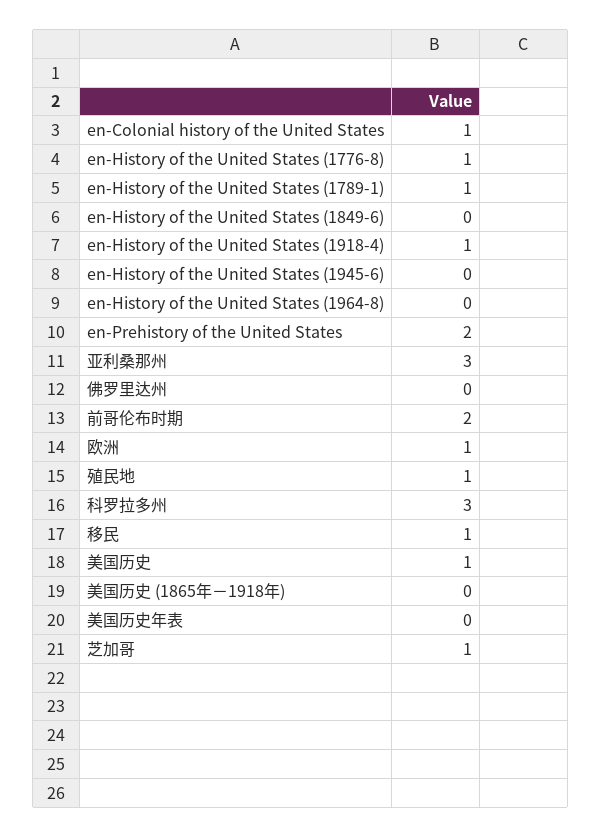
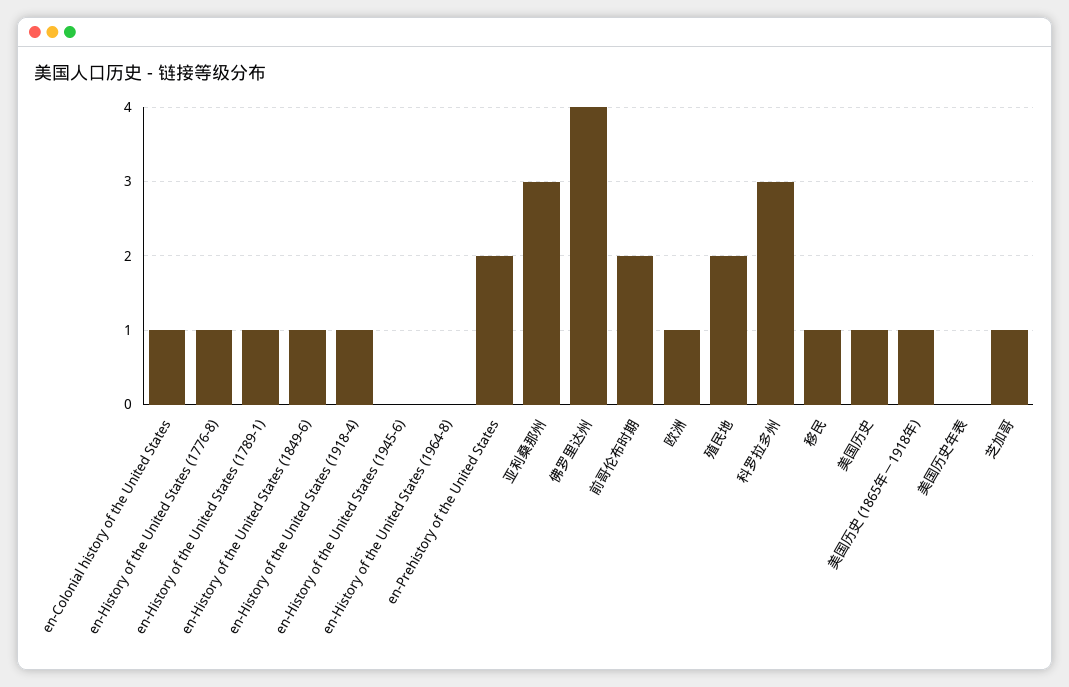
  {
    "en-Colonial history of the United States": 1,
    "en-History of the United States (1776-8)": 1,
    "en-History of the United States (1789-1)": 1,
-   "en-History of the United States (1849-6)": 0,
+   "en-History of the United States (1849-6)": 1,
    "en-History of the United States (1918-4)": 1,
    "en-History of the United States (1945-6)": 0,
    "en-History of the United States (1964-8)": 0,
    "en-Prehistory of the United States": 2,
    "亚利桑那州": 3,
-   "佛罗里达州": 0,
+   "佛罗里达州": 4,
    "前哥伦布时期": 2,
    "欧洲": 1,
-   "殖民地": 1,
+   "殖民地": 2,
    "科罗拉多州": 3,
    "移民": 1,
    "美国历史": 1,
-   "美国历史 (1865年－1918年)": 0,
+   "美国历史 (1865年－1918年)": 1,
    "美国历史年表": 0,
    "芝加哥": 1
  }

